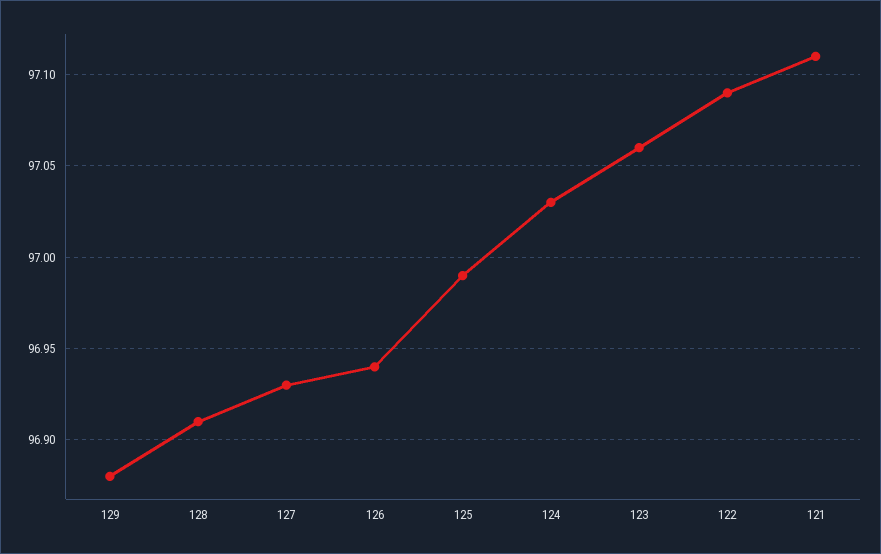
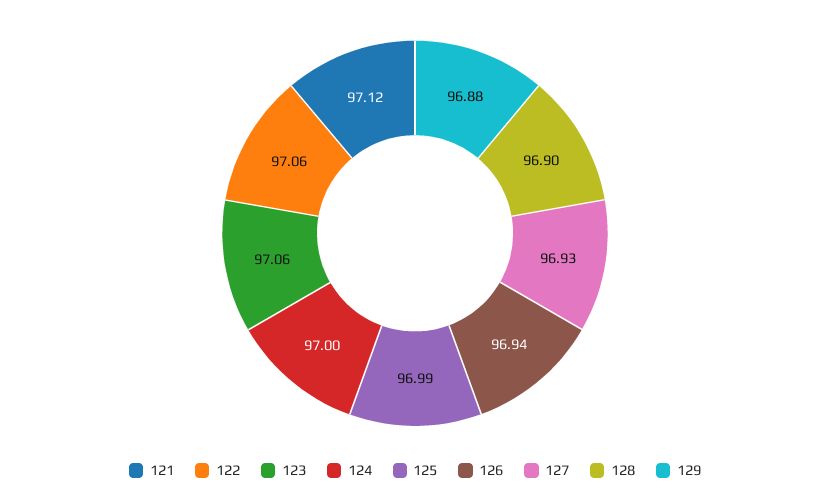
  {
    "129": 96.88,
-   "128": 96.91,
+   "128": 96.9,
    "127": 96.93,
    "126": 96.94,
    "125": 96.99,
-   "124": 97.03,
+   "124": 97,
    "123": 97.06,
-   "122": 97.09,
+   "122": 97.06,
-   "121": 97.11
+   "121": 97.12
  }

